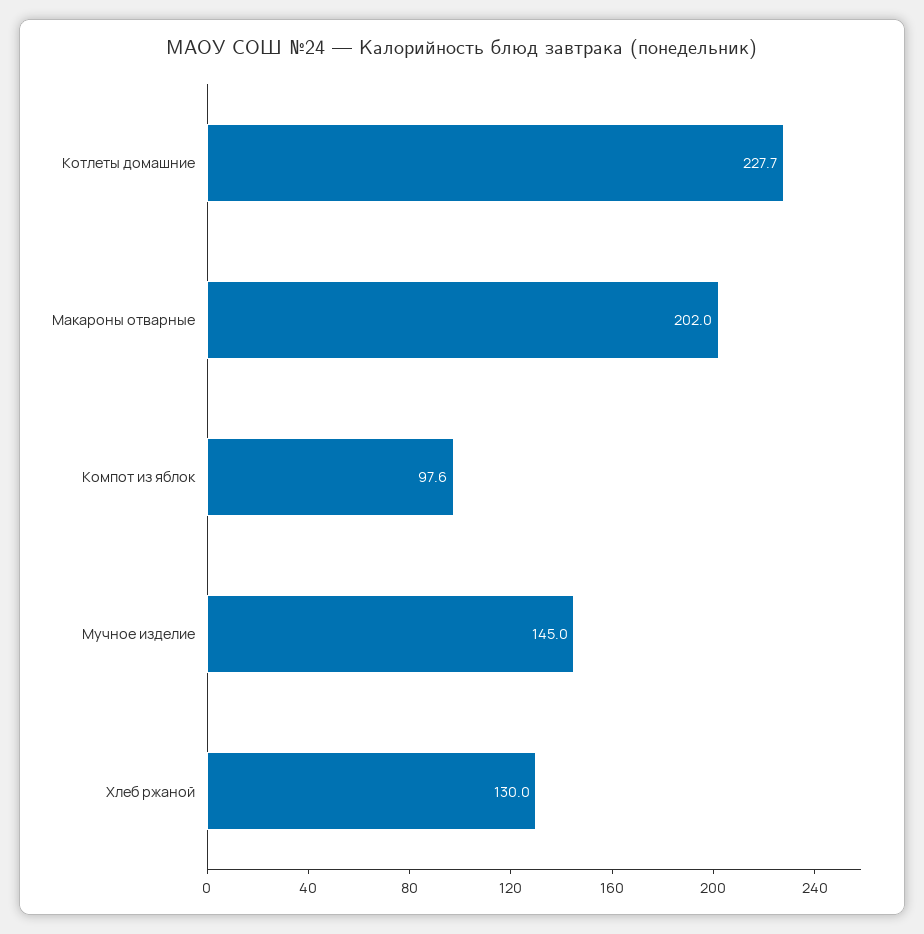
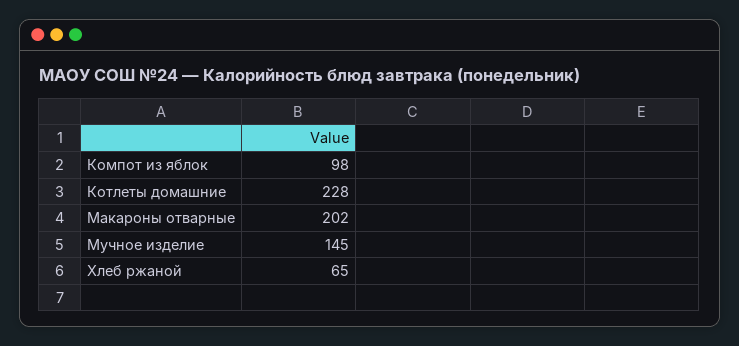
  {
    "Котлеты домашние": 227.7,
    "Макароны отварные": 202,
    "Компот из яблок": 97.6,
    "Мучное изделие": 145,
-   "Хлеб ржаной": 130
+   "Хлеб ржаной": 65
  }

